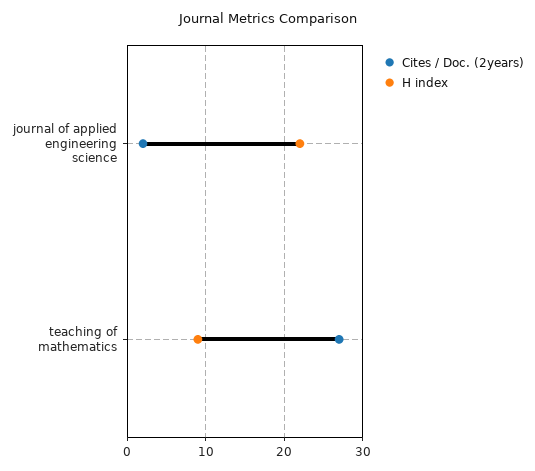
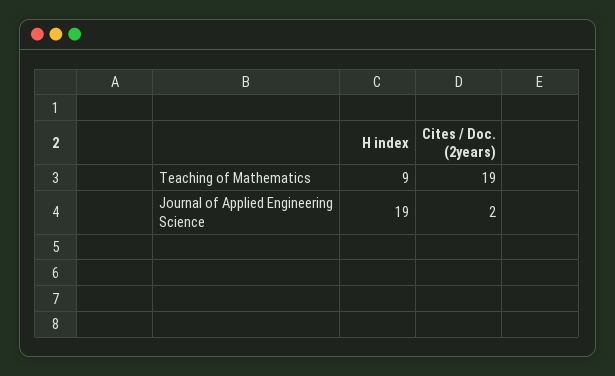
  {
    "Cites / Doc. (2years)": {
      "journal of applied engineering science": 2,
-     "teaching of mathematics": 27
+     "teaching of mathematics": 19
    },
    "H index": {
-     "journal of applied engineering science": 22,
+     "journal of applied engineering science": 19,
      "teaching of mathematics": 9
    }
  }

